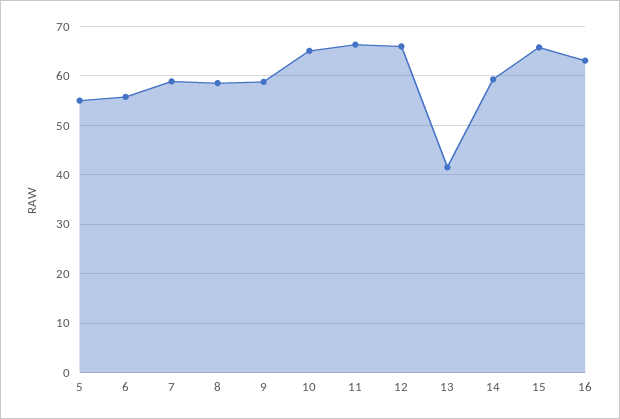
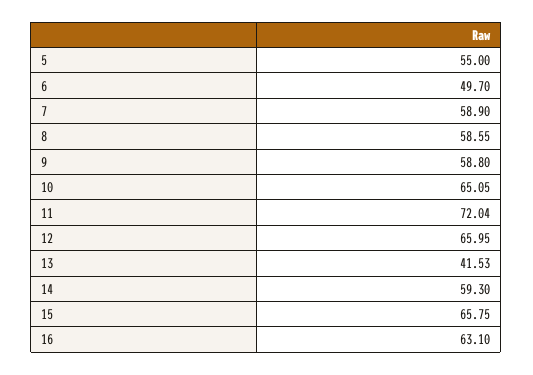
  {
    "5": 55,
-   "6": 56,
+   "6": 49.7,
    "7": 58.9,
    "8": 58.55,
    "9": 58.8,
    "10": 65.05,
-   "11": 66,
+   "11": 72.04,
    "12": 65.95,
    "13": 41.53,
    "14": 59.3,
    "15": 65.75,
    "16": 63.1
  }

